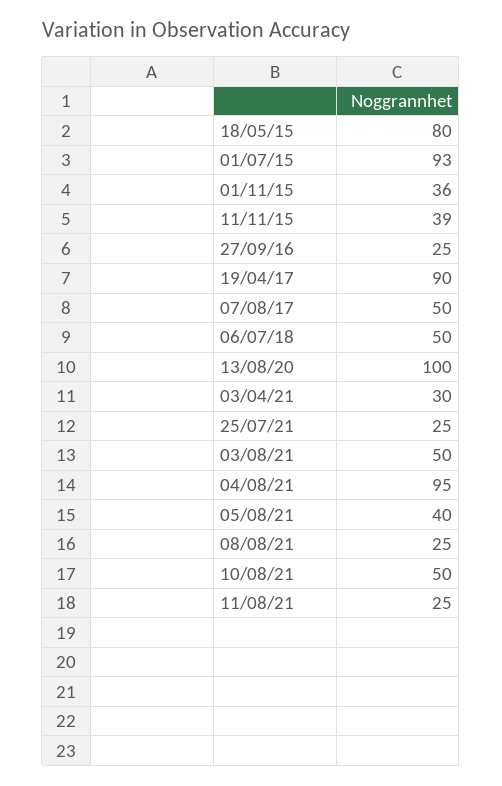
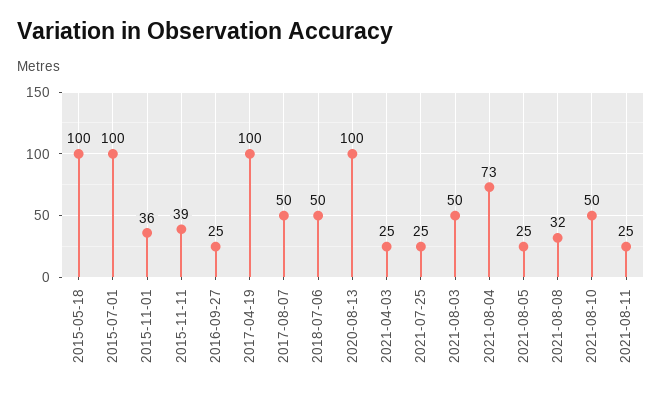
  {
-   "18/05/15": 80,
+   "18/05/15": 100,
-   "01/07/15": 93,
+   "01/07/15": 100,
    "01/11/15": 36,
    "11/11/15": 39,
    "27/09/16": 25,
-   "19/04/17": 90,
+   "19/04/17": 100,
    "07/08/17": 50,
    "06/07/18": 50,
    "13/08/20": 100,
-   "03/04/21": 30,
+   "03/04/21": 25,
    "25/07/21": 25,
    "03/08/21": 50,
-   "04/08/21": 95,
+   "04/08/21": 73,
-   "05/08/21": 40,
+   "05/08/21": 25,
-   "08/08/21": 25,
+   "08/08/21": 32,
    "10/08/21": 50,
    "11/08/21": 25
  }

